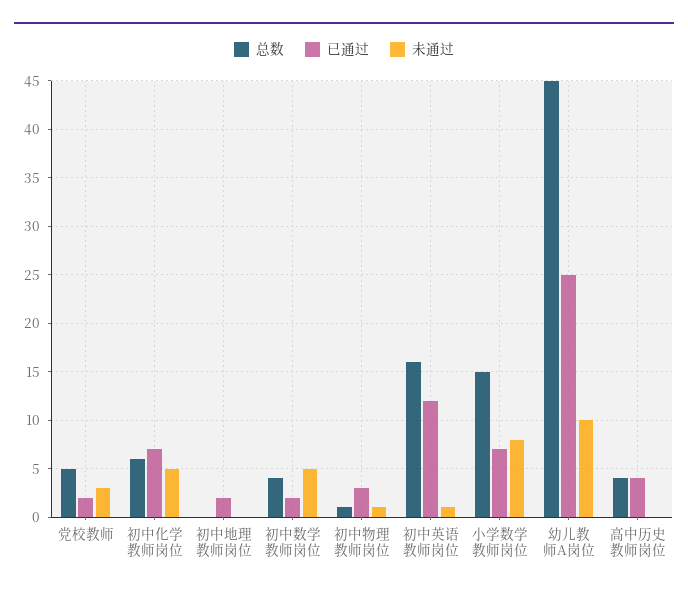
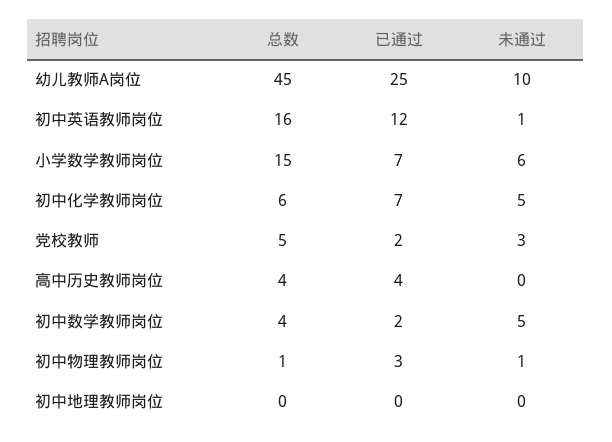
  {
    "总数": {
      "党校教师": 5,
      "初中化学教师岗位": 6,
      "初中地理教师岗位": 0,
      "初中数学教师岗位": 4,
      "初中物理教师岗位": 1,
      "初中英语教师岗位": 16,
      "小学数学教师岗位": 15,
      "幼儿教师A岗位": 45,
      "高中历史教师岗位": 4
    },
    "已通过": {
      "党校教师": 2,
      "初中化学教师岗位": 7,
-     "初中地理教师岗位": 2,
+     "初中地理教师岗位": 0,
      "初中数学教师岗位": 2,
      "初中物理教师岗位": 3,
      "初中英语教师岗位": 12,
      "小学数学教师岗位": 7,
      "幼儿教师A岗位": 25,
      "高中历史教师岗位": 4
    },
    "未通过": {
      "党校教师": 3,
      "初中化学教师岗位": 5,
      "初中地理教师岗位": 0,
      "初中数学教师岗位": 5,
      "初中物理教师岗位": 1,
      "初中英语教师岗位": 1,
-     "小学数学教师岗位": 8,
+     "小学数学教师岗位": 6,
      "幼儿教师A岗位": 10,
      "高中历史教师岗位": 0
    }
  }

